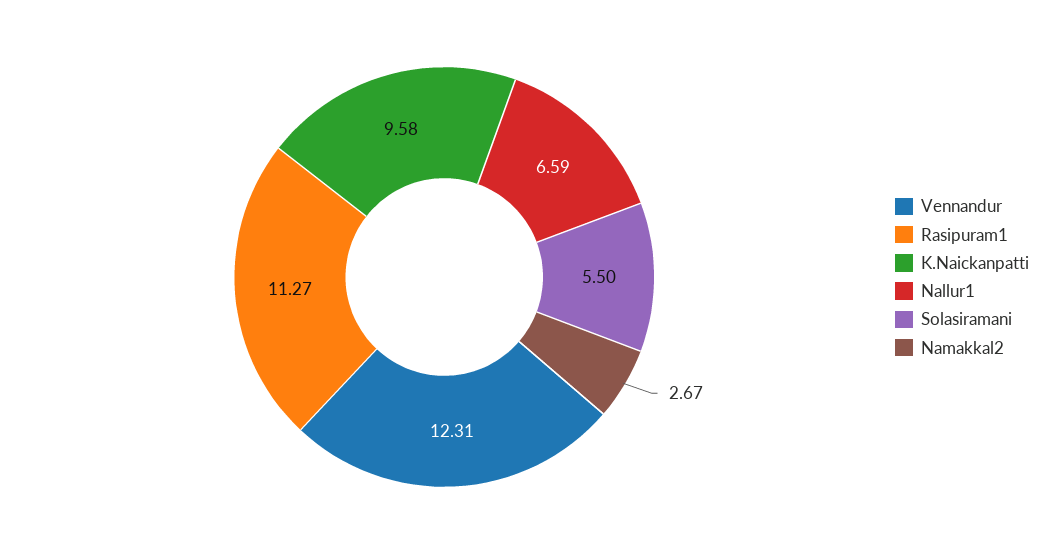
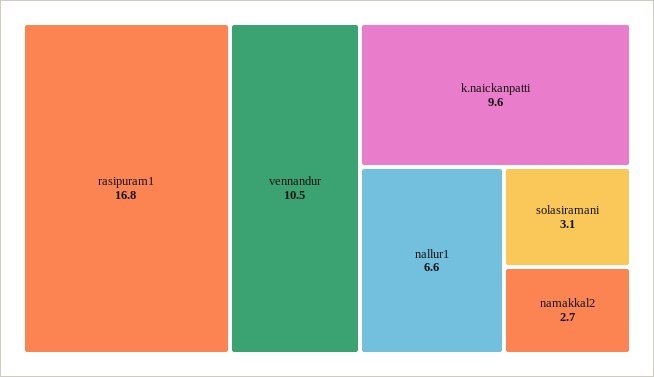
  {
-   "Vennandur": 12.31,
+   "Vennandur": 10.5,
-   "Rasipuram1": 11.27,
+   "Rasipuram1": 16.8,
    "K.Naickanpatti": 9.58,
    "Nallur1": 6.59,
-   "Solasiramani": 5.5,
+   "Solasiramani": 3.1,
    "Namakkal2": 2.67
  }

